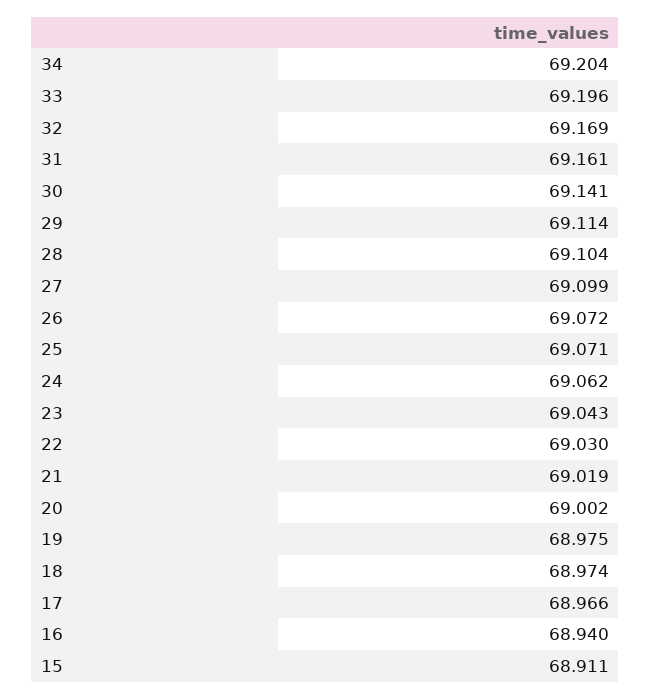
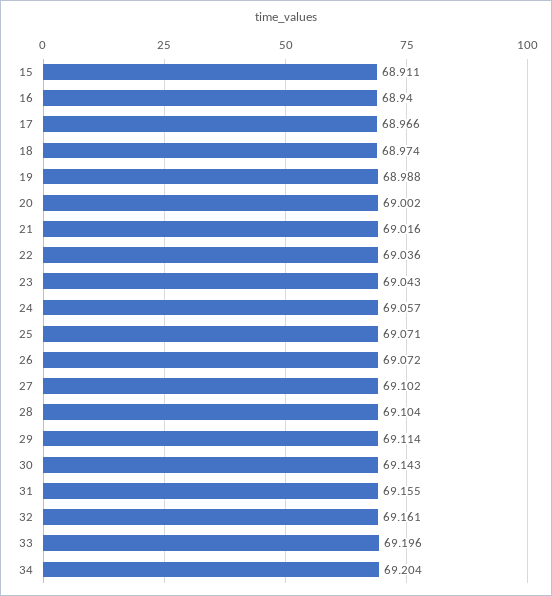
  {
    "34": 69.204,
    "33": 69.196,
-   "32": 69.169,
+   "32": 69.161,
-   "31": 69.161,
+   "31": 69.155,
-   "30": 69.141,
+   "30": 69.143,
    "29": 69.114,
    "28": 69.104,
-   "27": 69.099,
+   "27": 69.102,
    "26": 69.072,
    "25": 69.071,
-   "24": 69.062,
+   "24": 69.057,
    "23": 69.043,
-   "22": 69.03,
+   "22": 69.036,
-   "21": 69.019,
+   "21": 69.016,
    "20": 69.002,
-   "19": 68.975,
+   "19": 68.988,
    "18": 68.974,
    "17": 68.966,
    "16": 68.94,
    "15": 68.911
  }

